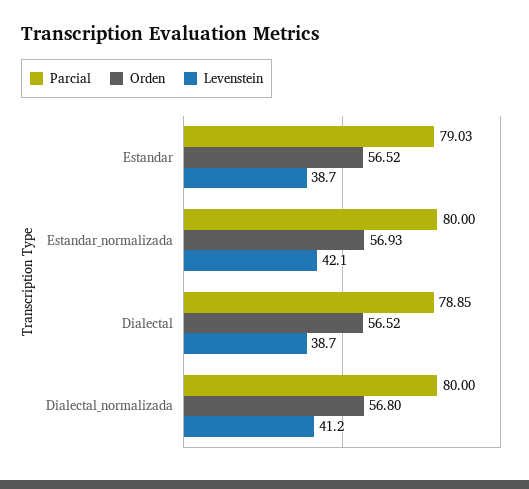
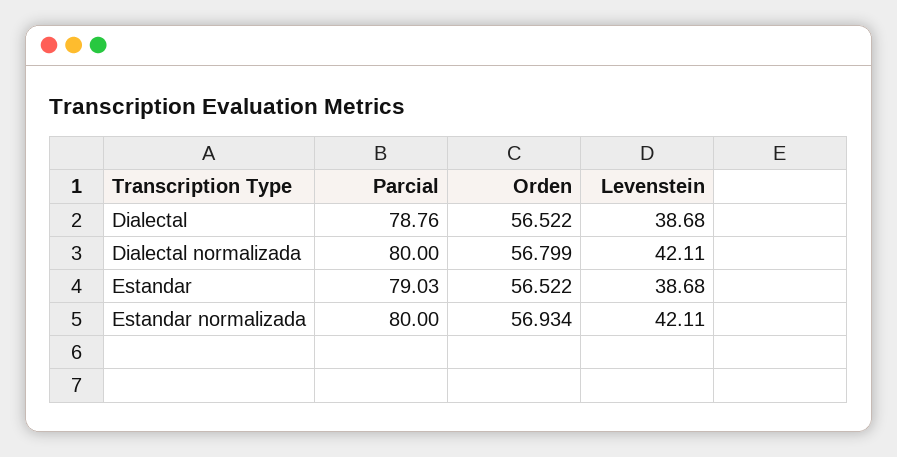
  {
    "Parcial": {
      "Estandar": 79.03,
      "Estandar_normalizada": 80,
-     "Dialectal": 78.85,
+     "Dialectal": 78.76,
      "Dialectal_normalizada": 80
    },
    "Orden": {
      "Estandar": 56.522,
      "Estandar_normalizada": 56.934,
      "Dialectal": 56.522,
      "Dialectal_normalizada": 56.799
    },
    "Levenstein": {
      "Estandar": 38.68,
      "Estandar_normalizada": 42.11,
      "Dialectal": 38.68,
-     "Dialectal_normalizada": 41.2
+     "Dialectal_normalizada": 42.11
    }
  }

